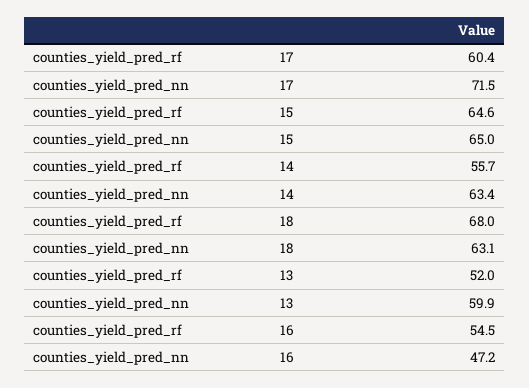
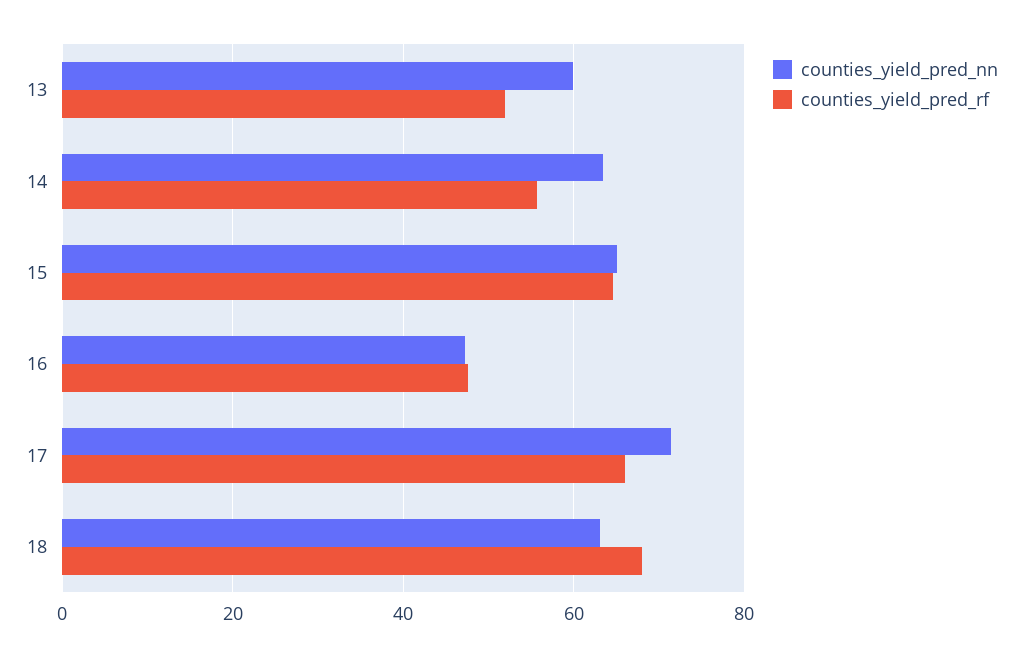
  {
    "counties_yield_pred_rf": {
-     "17": 60.4,
+     "17": 66,
      "15": 64.6,
      "14": 55.7,
      "18": 68,
      "13": 52,
-     "16": 54.5
+     "16": 48
    },
    "counties_yield_pred_nn": {
      "17": 71.5,
      "15": 65,
      "14": 63.4,
      "18": 63.1,
      "13": 59.9,
      "16": 47.2
    }
  }

